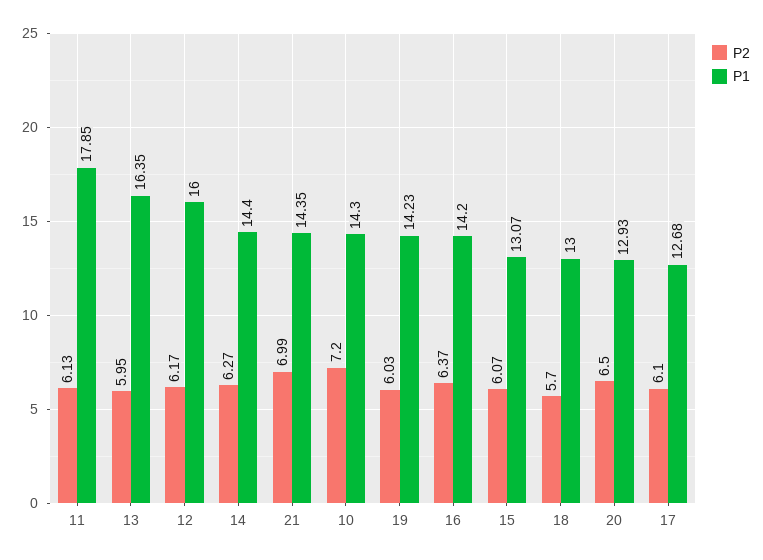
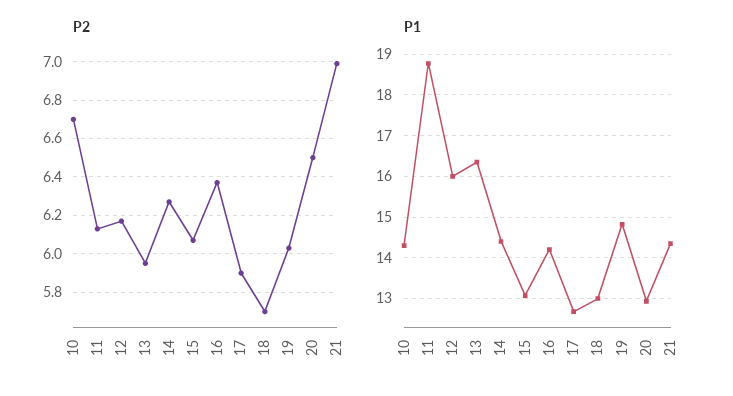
  {
    "P2": {
      "11": 6.13,
      "13": 5.95,
      "12": 6.17,
      "14": 6.27,
      "21": 6.99,
-     "10": 7.2,
+     "10": 6.7,
      "19": 6.03,
      "16": 6.37,
      "15": 6.07,
      "18": 5.7,
      "20": 6.5,
-     "17": 6.1
+     "17": 5.9
    },
    "P1": {
-     "11": 17.85,
+     "11": 18.8,
      "13": 16.35,
      "12": 16,
      "14": 14.4,
      "21": 14.35,
      "10": 14.3,
-     "19": 14.23,
+     "19": 14.8,
      "16": 14.2,
      "15": 13.07,
      "18": 13,
      "20": 12.93,
      "17": 12.68
    }
  }

